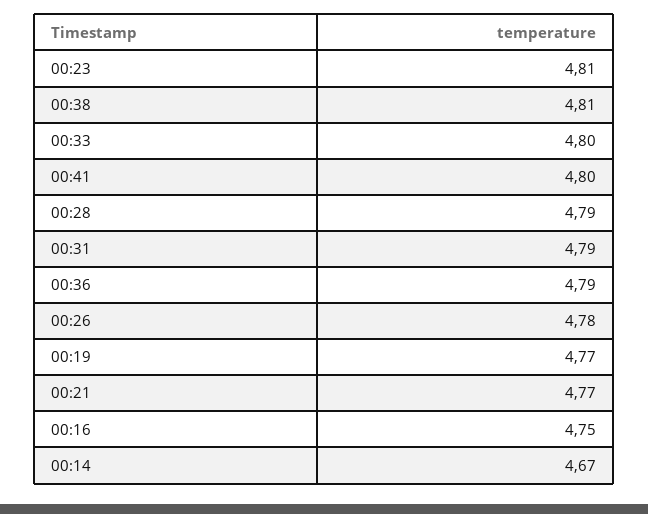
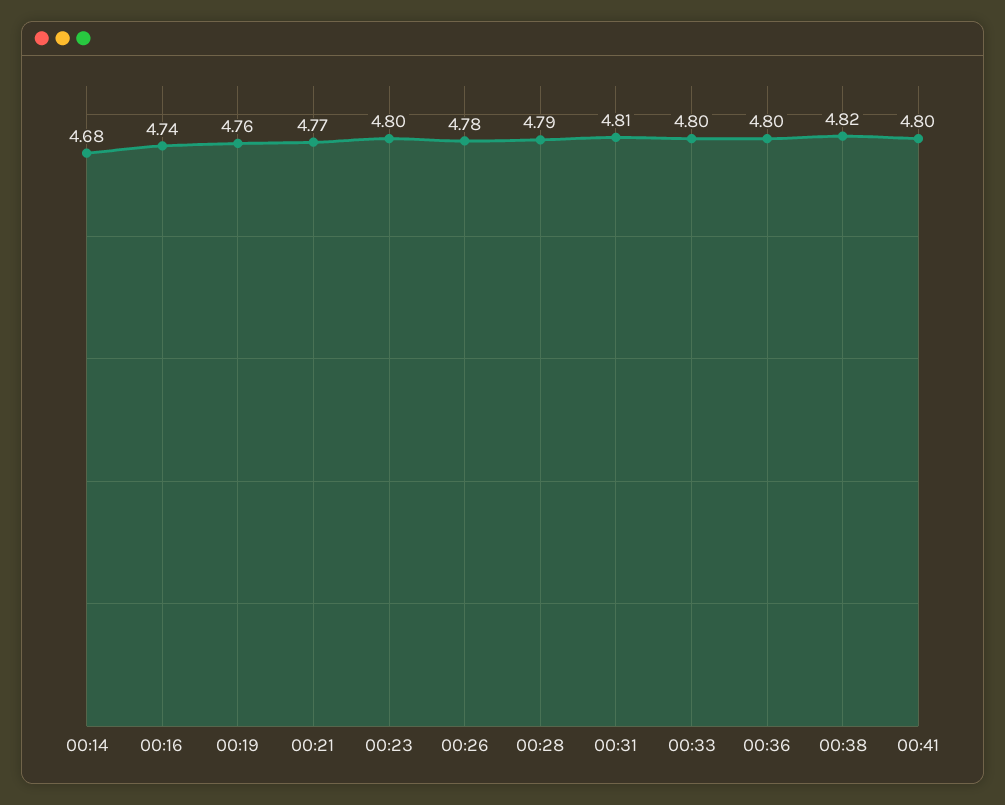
  {
-   "00:23": 4.81,
+   "00:23": 4.8,
-   "00:38": 4.81,
+   "00:38": 4.82,
    "00:33": 4.8,
    "00:41": 4.8,
    "00:28": 4.79,
-   "00:31": 4.79,
+   "00:31": 4.81,
-   "00:36": 4.79,
+   "00:36": 4.8,
    "00:26": 4.78,
-   "00:19": 4.77,
+   "00:19": 4.76,
    "00:21": 4.77,
-   "00:16": 4.75,
+   "00:16": 4.74,
-   "00:14": 4.67
+   "00:14": 4.68
  }

